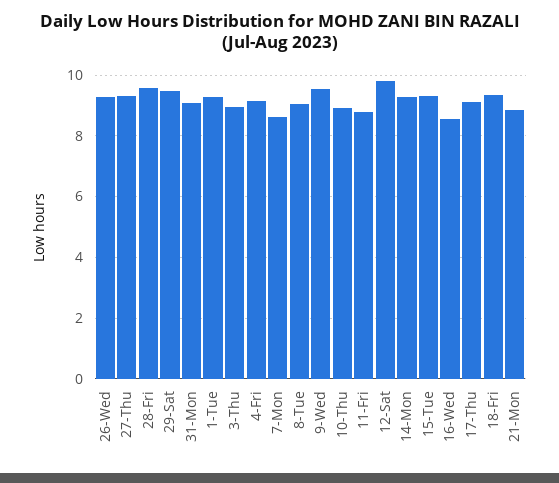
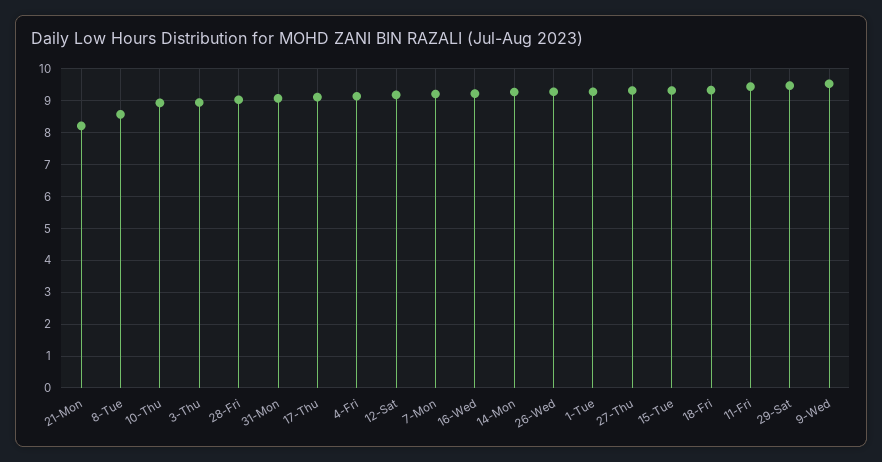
  {
    "26-Wed": 9.2,
    "27-Thu": 9.4,
-   "28-Fri": 9.6,
+   "28-Fri": 9,
    "29-Sat": 9.4,
    "31-Mon": 9,
    "1-Tue": 9.2,
    "3-Thu": 9,
    "4-Fri": 9.2,
-   "7-Mon": 8.6,
+   "7-Mon": 9.2,
-   "8-Tue": 9,
+   "8-Tue": 8.6,
    "9-Wed": 9.6,
    "10-Thu": 9,
-   "11-Fri": 8.8,
+   "11-Fri": 9.4,
-   "12-Sat": 9.8,
+   "12-Sat": 9.2,
    "14-Mon": 9.2,
    "15-Tue": 9.4,
-   "16-Wed": 8.6,
+   "16-Wed": 9.2,
    "17-Thu": 9.2,
    "18-Fri": 9.4,
-   "21-Mon": 8.8
+   "21-Mon": 8.2
  }

